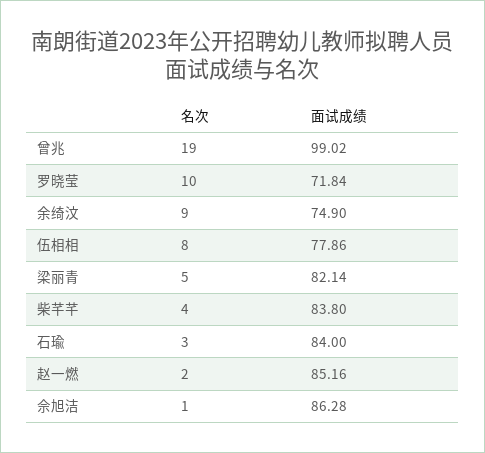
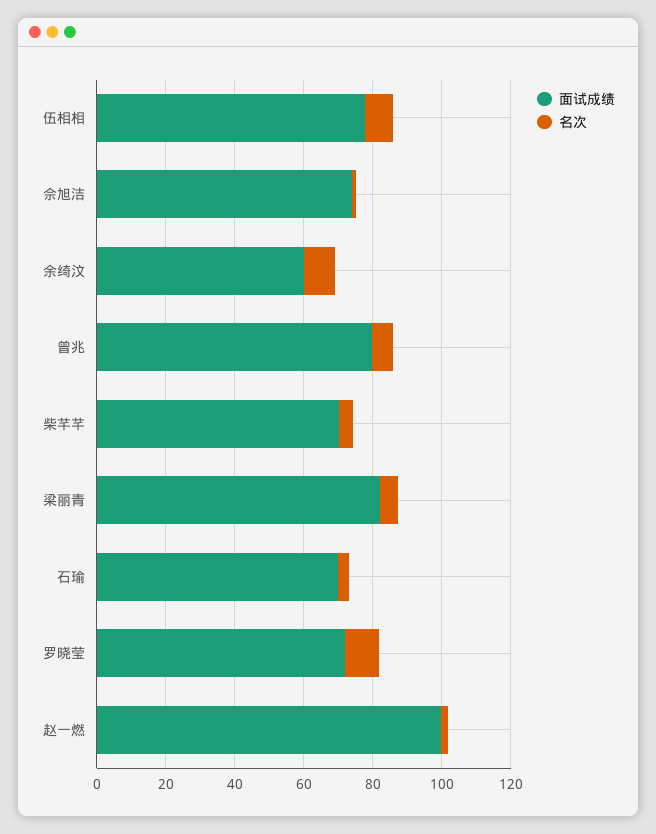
  {
    "名次": {
-     "曾兆": 19,
+     "曾兆": 5,
      "罗晓莹": 10,
      "余绮汶": 9,
      "伍相相": 8,
      "梁丽青": 5,
      "柴芊芊": 4,
      "石瑜": 3,
      "赵一燃": 2,
      "佘旭洁": 1
    },
    "面试成绩": {
-     "曾兆": 99.02,
+     "曾兆": 80,
      "罗晓莹": 71.84,
-     "余绮汶": 74.9,
+     "余绮汶": 60,
      "伍相相": 77.86,
      "梁丽青": 82.14,
-     "柴芊芊": 83.8,
+     "柴芊芊": 70,
-     "石瑜": 84,
+     "石瑜": 70,
-     "赵一燃": 85.16,
+     "赵一燃": 100,
-     "佘旭洁": 86.28
+     "佘旭洁": 75
    }
  }

